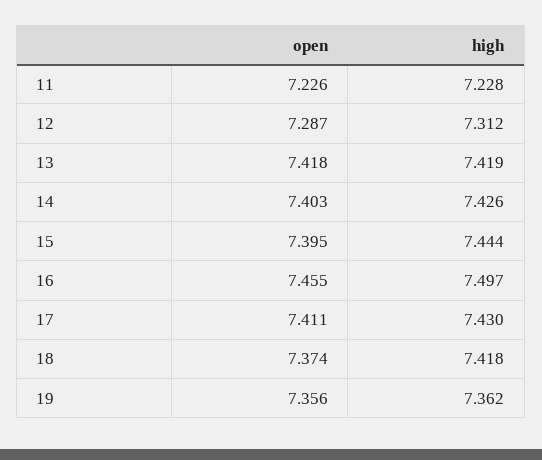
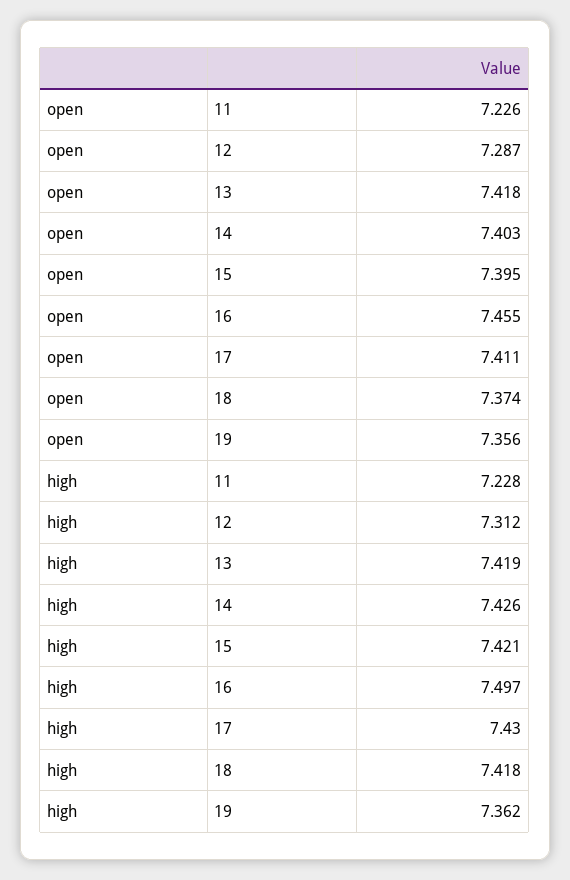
  {
    "open": {
      "11": 7.226,
      "12": 7.287,
      "13": 7.418,
      "14": 7.403,
      "15": 7.395,
      "16": 7.455,
      "17": 7.411,
      "18": 7.374,
      "19": 7.356
    },
    "high": {
      "11": 7.228,
      "12": 7.312,
      "13": 7.419,
      "14": 7.426,
-     "15": 7.444,
+     "15": 7.421,
      "16": 7.497,
      "17": 7.43,
      "18": 7.418,
      "19": 7.362
    }
  }

